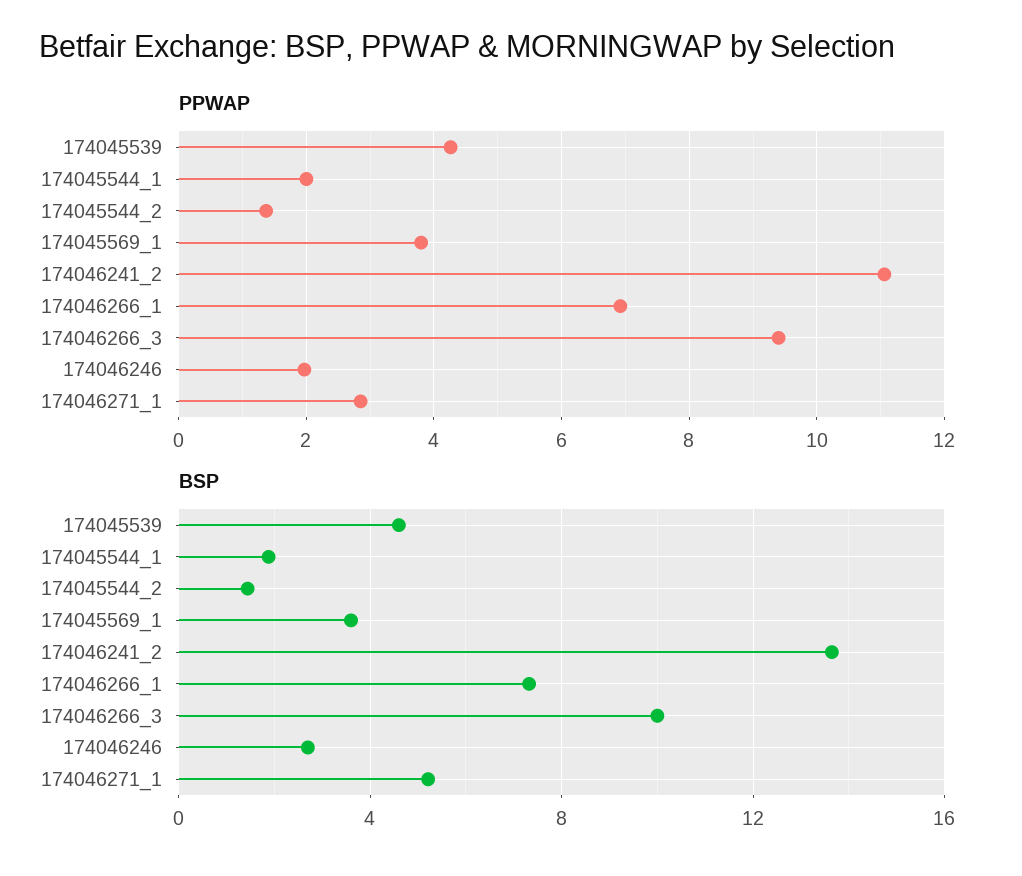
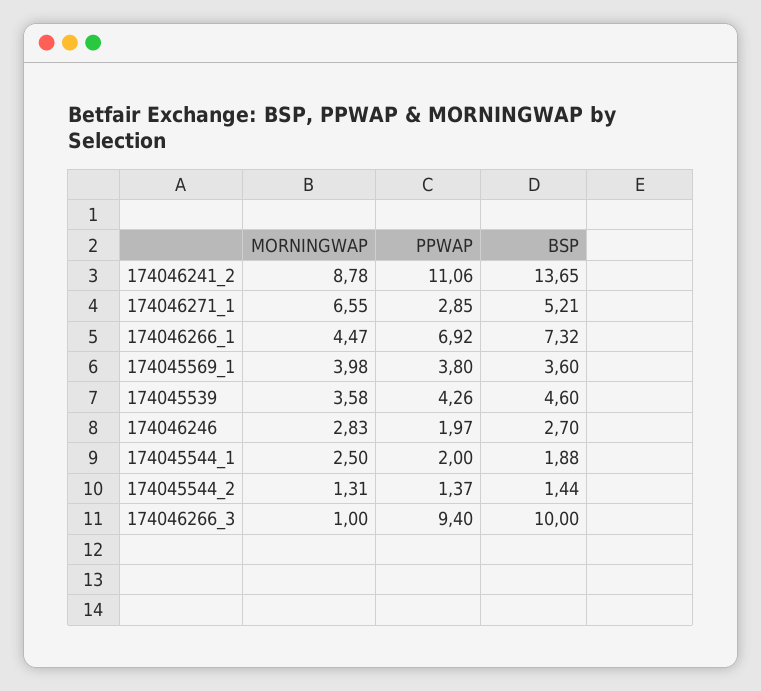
  {
    "PPWAP": {
      "174045539": 4.26,
      "174045544_1": 2,
      "174045544_2": 1.37,
      "174045569_1": 3.8,
      "174046241_2": 11.06,
      "174046266_1": 6.92,
      "174046266_3": 9.4,
      "174046246": 1.97,
      "174046271_1": 2.85
    },
    "BSP": {
      "174045539": 4.6,
      "174045544_1": 1.88,
      "174045544_2": 1.44,
      "174045569_1": 3.6,
      "174046241_2": 13.65,
      "174046266_1": 7.32,
      "174046266_3": 10,
      "174046246": 2.7,
      "174046271_1": 5.21
-   }
+   },
+   "MORNINGWAP": {
+     "174046241_2": 8.78,
+     "174046271_1": 6.55,
+     "174046266_1": 4.47,
+     "174045569_1": 3.98,
+     "174045539": 3.58,
+     "174046246": 2.83,
+     "174045544_1": 2.5,
+     "174045544_2": 1.31,
+     "174046266_3": 1
+   }
  }

